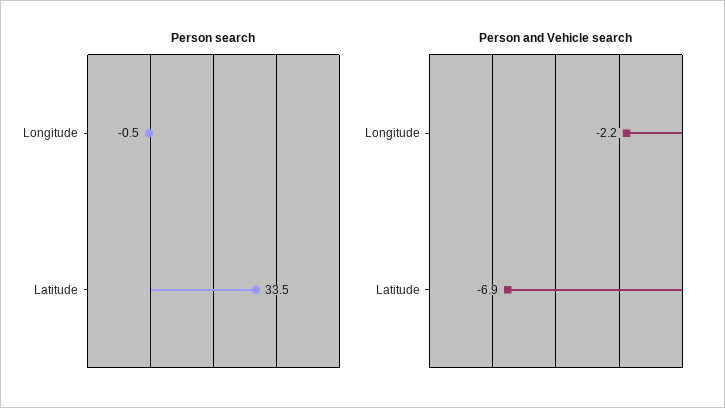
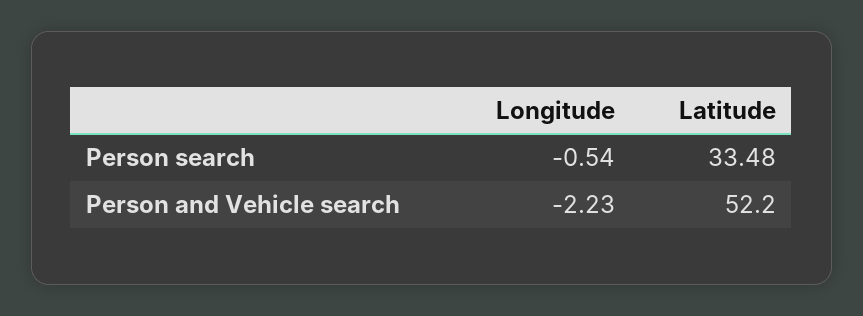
  {
    "Person search": {
      "Longitude": -0.54,
      "Latitude": 33.48
    },
    "Person and Vehicle search": {
      "Longitude": -2.23,
-     "Latitude": -6.9
+     "Latitude": 52.2
    }
  }

